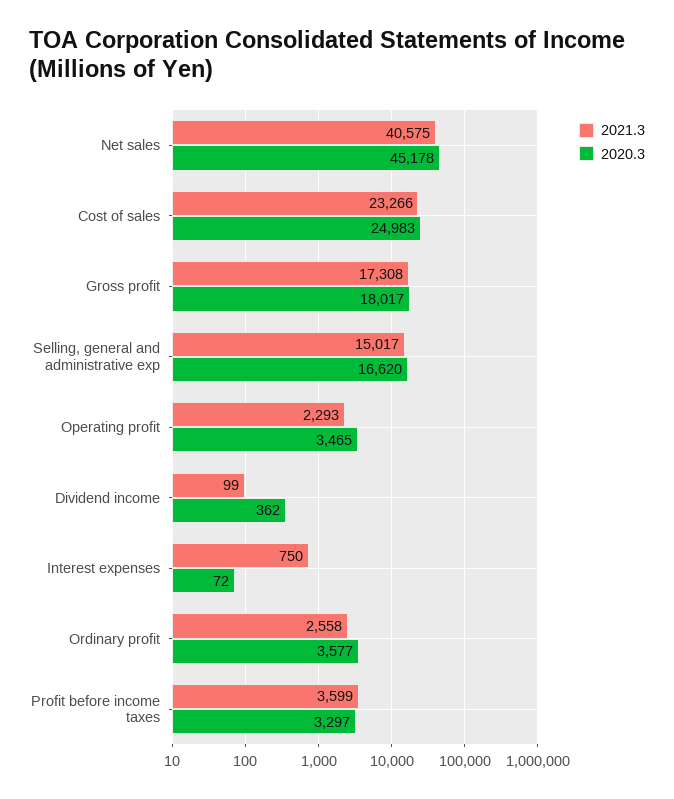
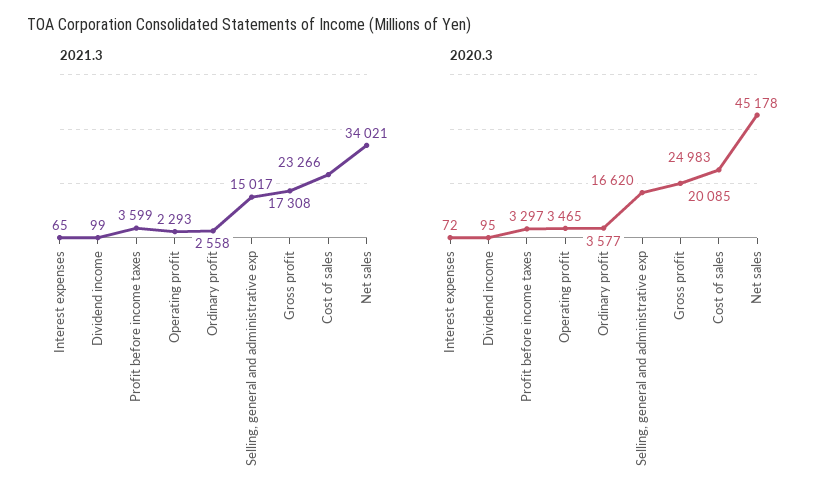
  {
    "2021.3": {
-     "Net sales": 40575,
+     "Net sales": 34021,
      "Cost of sales": 23266,
      "Gross profit": 17308,
      "Selling, general and administrative exp": 15017,
      "Operating profit": 2293,
      "Dividend income": 99,
-     "Interest expenses": 750,
+     "Interest expenses": 65,
      "Ordinary profit": 2558,
      "Profit before income taxes": 3599
    },
    "2020.3": {
      "Net sales": 45178,
      "Cost of sales": 24983,
-     "Gross profit": 18017,
+     "Gross profit": 20085,
      "Selling, general and administrative exp": 16620,
      "Operating profit": 3465,
-     "Dividend income": 362,
+     "Dividend income": 95,
      "Interest expenses": 72,
      "Ordinary profit": 3577,
      "Profit before income taxes": 3297
    }
  }

